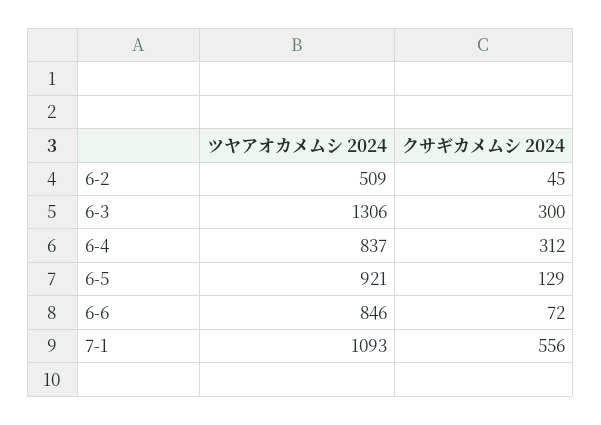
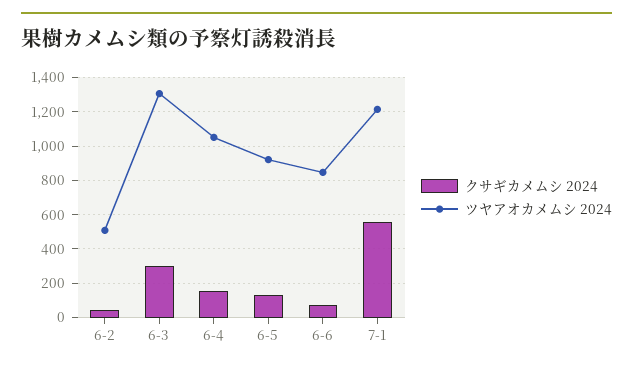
  {
    "ツヤアオカメムシ 2024": {
      "6-2": 509,
      "6-3": 1306,
-     "6-4": 837,
+     "6-4": 1050,
      "6-5": 921,
      "6-6": 846,
-     "7-1": 1093
+     "7-1": 1200
    },
    "クサギカメムシ 2024": {
      "6-2": 45,
      "6-3": 300,
-     "6-4": 312,
+     "6-4": 150,
      "6-5": 129,
      "6-6": 72,
      "7-1": 556
    }
  }

